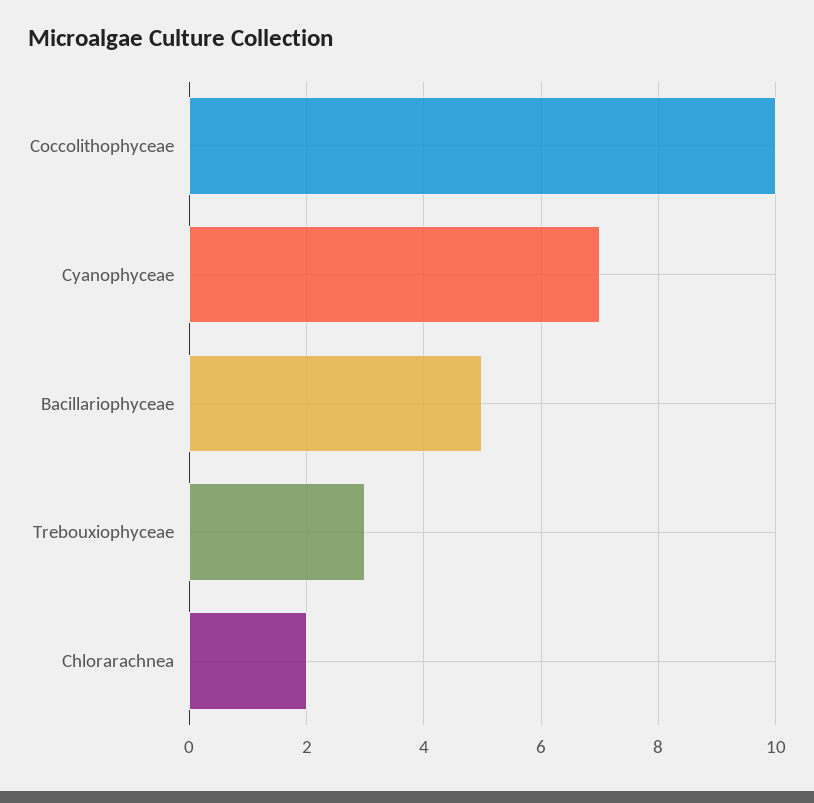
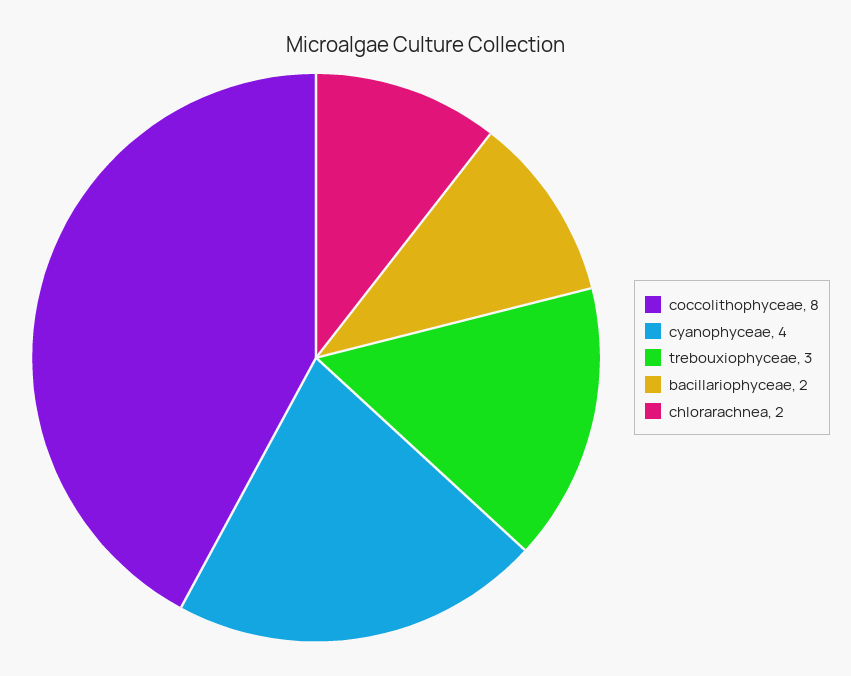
  {
-   "Coccolithophyceae": 10,
+   "Coccolithophyceae": 8,
-   "Cyanophyceae": 7,
+   "Cyanophyceae": 4,
-   "Bacillariophyceae": 5,
+   "Bacillariophyceae": 2,
    "Trebouxiophyceae": 3,
    "Chlorarachnea": 2
  }

